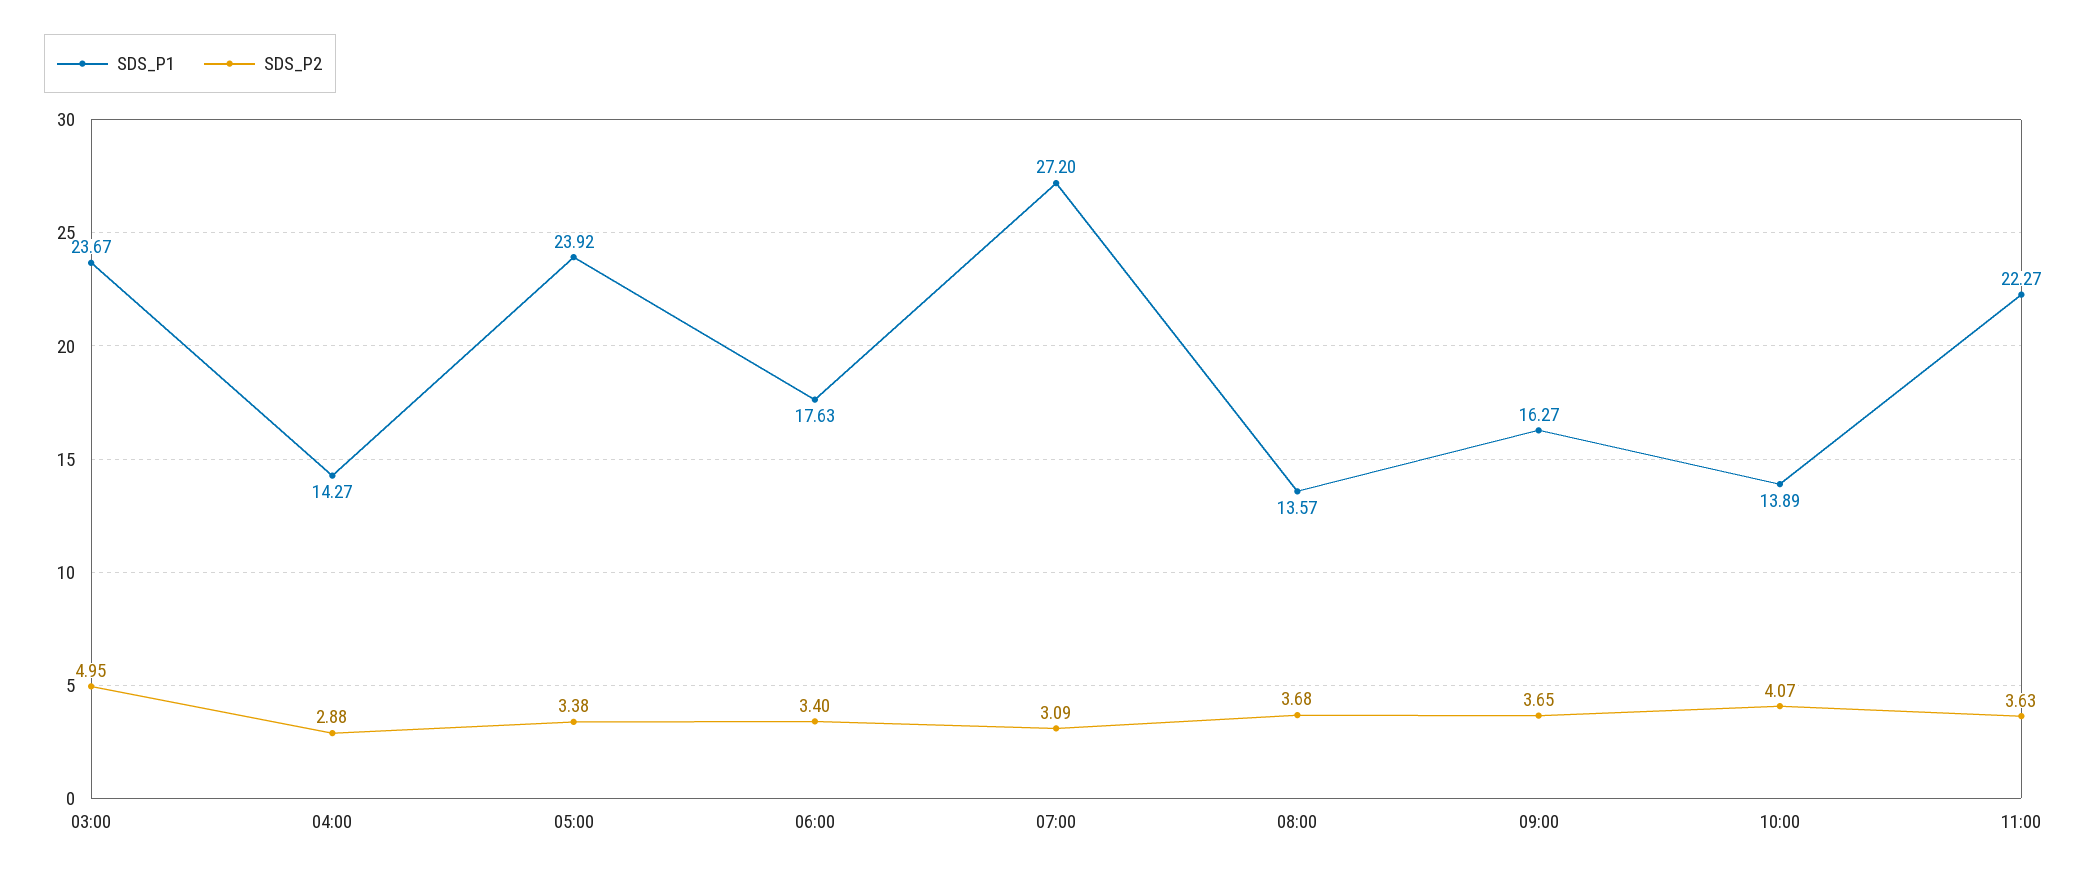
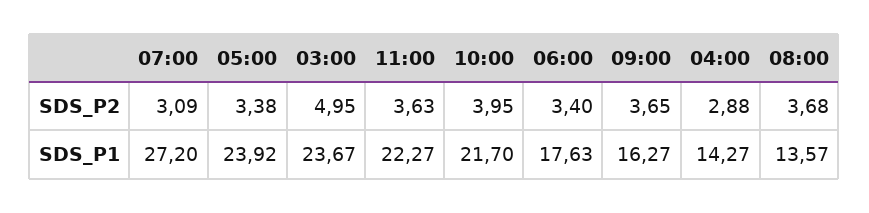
  {
    "SDS_P1": {
      "03:00": 23.67,
      "04:00": 14.27,
      "05:00": 23.92,
      "06:00": 17.63,
      "07:00": 27.2,
      "08:00": 13.57,
      "09:00": 16.27,
-     "10:00": 13.89,
+     "10:00": 21.7,
      "11:00": 22.27
    },
    "SDS_P2": {
      "03:00": 4.95,
      "04:00": 2.88,
      "05:00": 3.38,
      "06:00": 3.4,
      "07:00": 3.09,
      "08:00": 3.68,
      "09:00": 3.65,
-     "10:00": 4.07,
+     "10:00": 3.95,
      "11:00": 3.63
    }
  }

